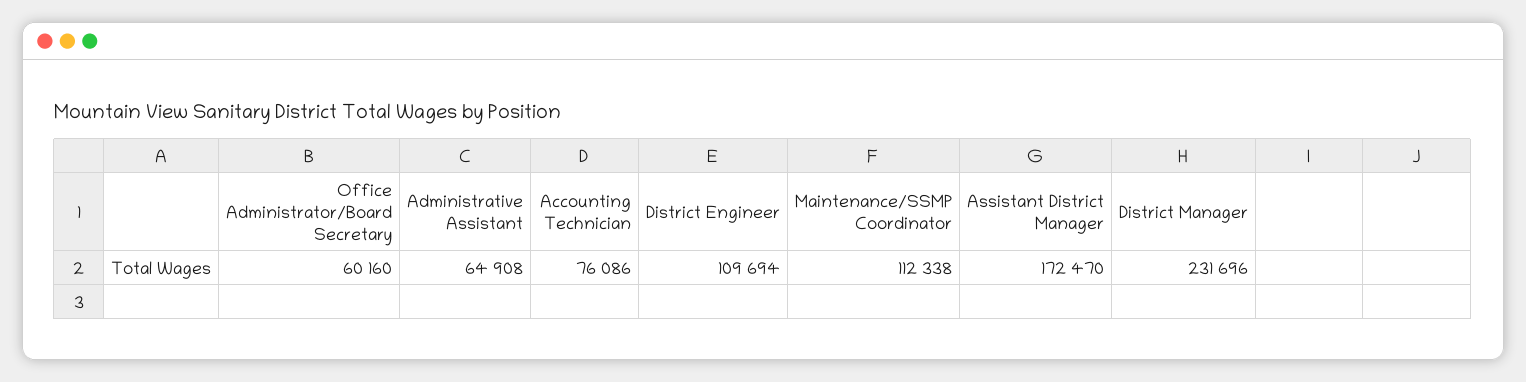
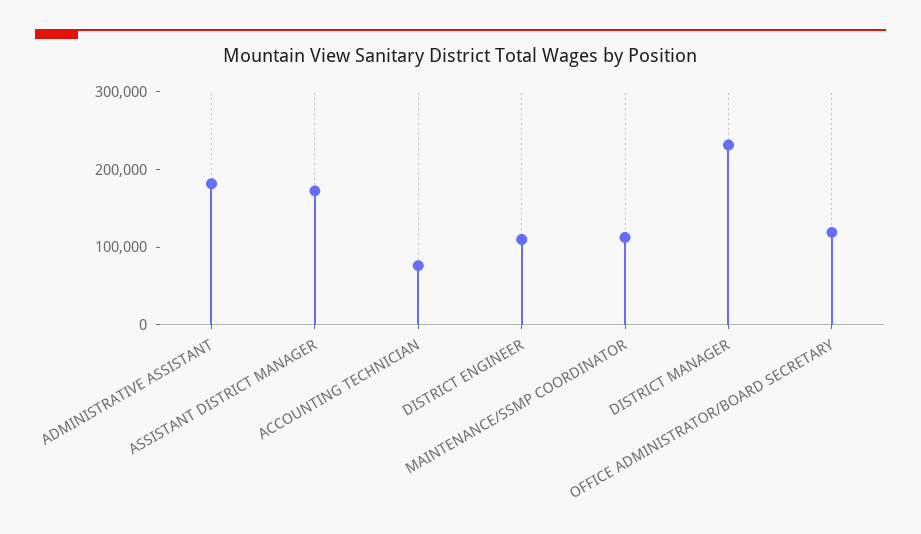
  {
-   "Office Administrator/Board Secretary": 60160,
+   "Office Administrator/Board Secretary": 120000,
-   "Administrative Assistant": 64908,
+   "Administrative Assistant": 180000,
    "Accounting Technician": 76086,
    "District Engineer": 109694,
    "Maintenance/SSMP Coordinator": 112338,
    "Assistant District Manager": 172470,
    "District Manager": 231696
  }

